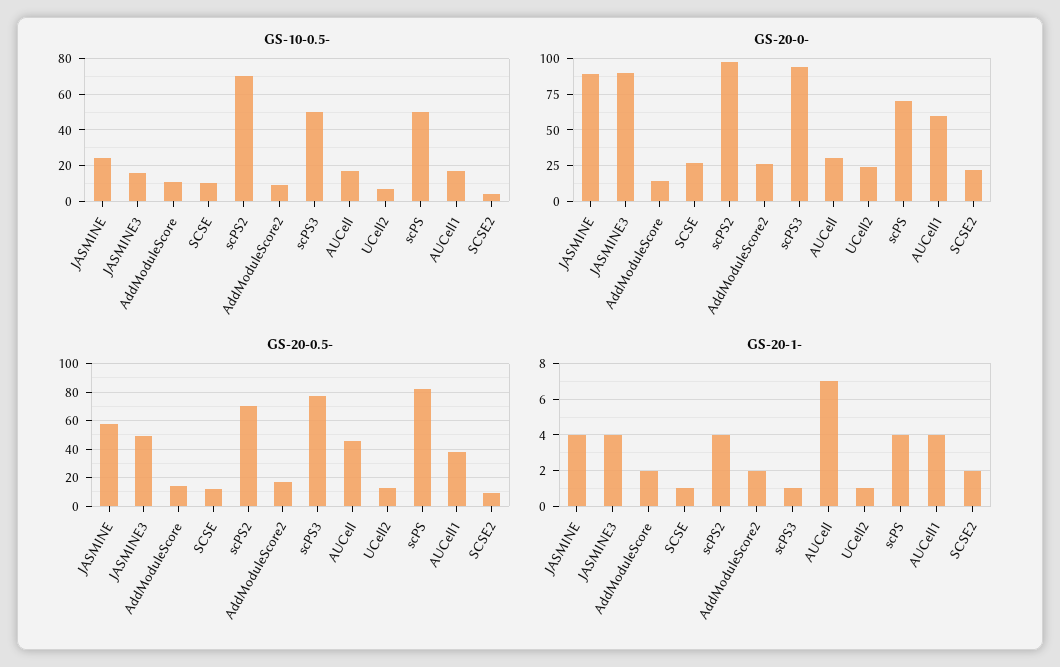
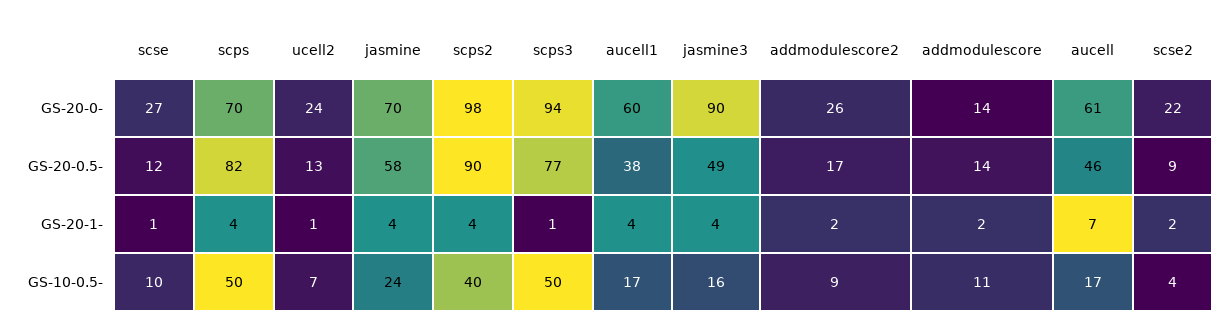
  {
    "GS-10-0.5-": {
      "JASMINE": 24,
      "JASMINE3": 16,
      "AddModuleScore": 11,
      "SCSE": 10,
-     "scPS2": 70,
+     "scPS2": 40,
      "AddModuleScore2": 9,
      "scPS3": 50,
      "AUCell": 17,
      "UCell2": 7,
      "scPS": 50,
      "AUCell1": 17,
      "SCSE2": 4
    },
    "GS-20-0-": {
-     "JASMINE": 90,
+     "JASMINE": 70,
      "JASMINE3": 90,
      "AddModuleScore": 14,
      "SCSE": 27,
      "scPS2": 98,
      "AddModuleScore2": 26,
      "scPS3": 94,
-     "AUCell": 30,
+     "AUCell": 61,
      "UCell2": 24,
      "scPS": 70,
      "AUCell1": 60,
      "SCSE2": 22
    },
    "GS-20-0.5-": {
      "JASMINE": 58,
      "JASMINE3": 49,
      "AddModuleScore": 14,
      "SCSE": 12,
-     "scPS2": 70,
+     "scPS2": 90,
      "AddModuleScore2": 17,
      "scPS3": 77,
      "AUCell": 46,
      "UCell2": 13,
      "scPS": 82,
      "AUCell1": 38,
      "SCSE2": 9
    },
    "GS-20-1-": {
      "JASMINE": 4,
      "JASMINE3": 4,
      "AddModuleScore": 2,
      "SCSE": 1,
      "scPS2": 4,
      "AddModuleScore2": 2,
      "scPS3": 1,
      "AUCell": 7,
      "UCell2": 1,
      "scPS": 4,
      "AUCell1": 4,
      "SCSE2": 2
    }
  }

